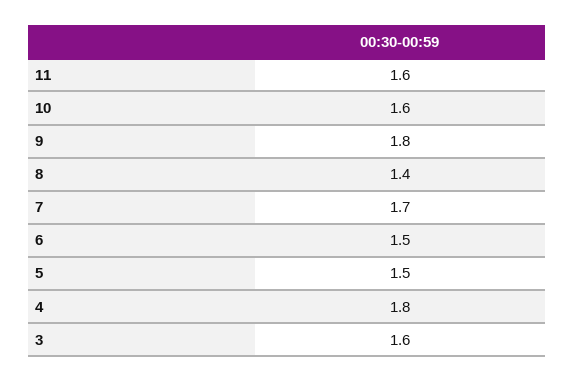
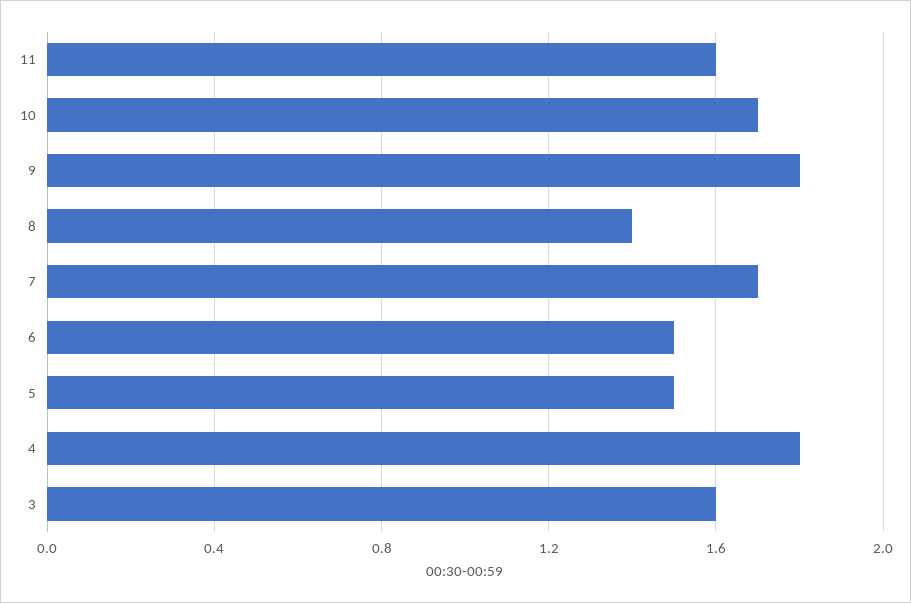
  {
    "11": 1.6,
-   "10": 1.6,
+   "10": 1.7,
    "9": 1.8,
    "8": 1.4,
    "7": 1.7,
    "6": 1.5,
    "5": 1.5,
    "4": 1.8,
    "3": 1.6
  }

